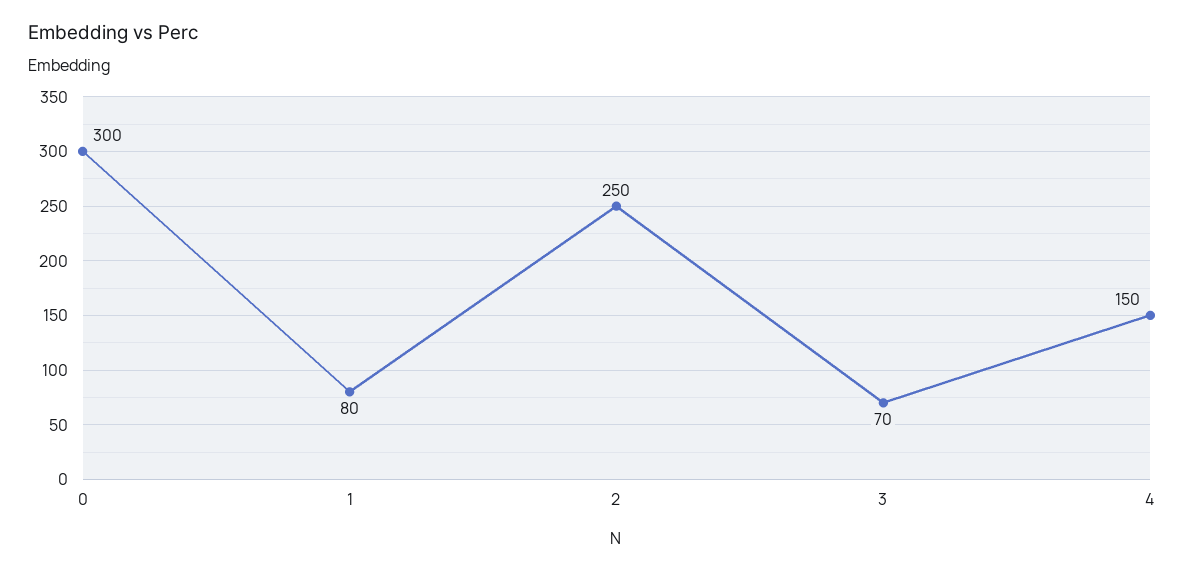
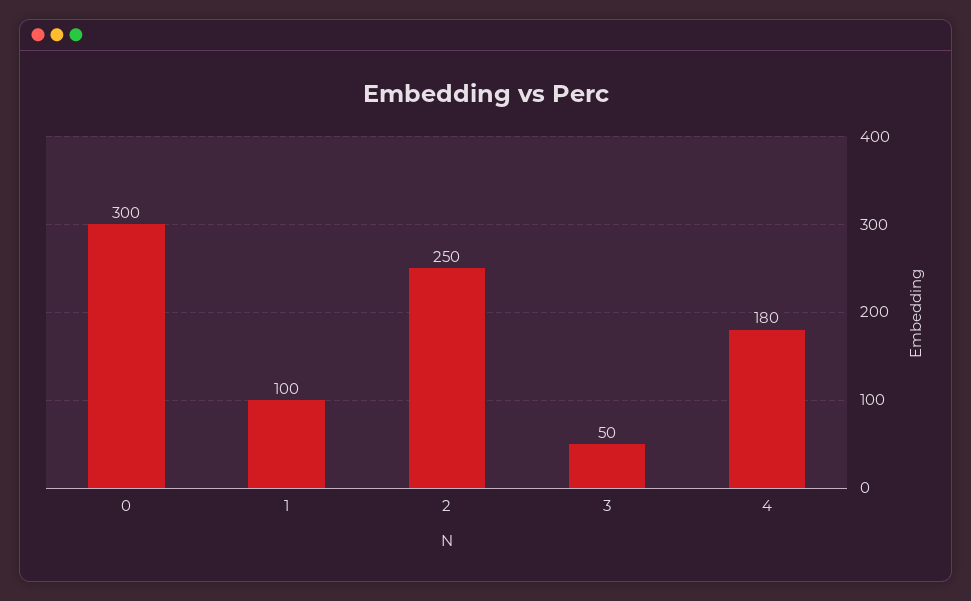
  {
    "0": 300,
-   "1": 80,
+   "1": 100,
    "2": 250,
-   "3": 70,
+   "3": 50,
-   "4": 150
+   "4": 180
  }

